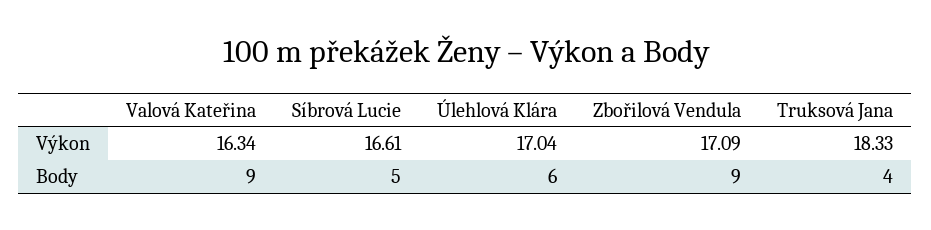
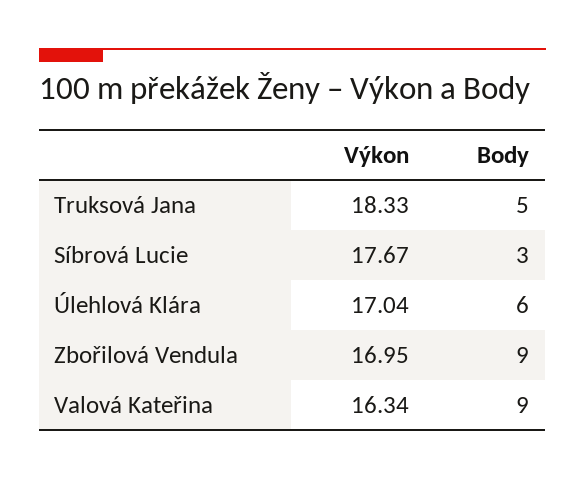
  {
    "Valová Kateřina": {
      "Výkon": 16.34,
      "Body": 9
    },
    "Síbrová Lucie": {
-     "Výkon": 16.61,
+     "Výkon": 17.67,
-     "Body": 5
+     "Body": 3
    },
    "Úlehlová Klára": {
      "Výkon": 17.04,
      "Body": 6
    },
    "Zbořilová Vendula": {
-     "Výkon": 17.09,
+     "Výkon": 16.95,
      "Body": 9
    },
    "Truksová Jana": {
      "Výkon": 18.33,
-     "Body": 4
+     "Body": 5
    }
  }

